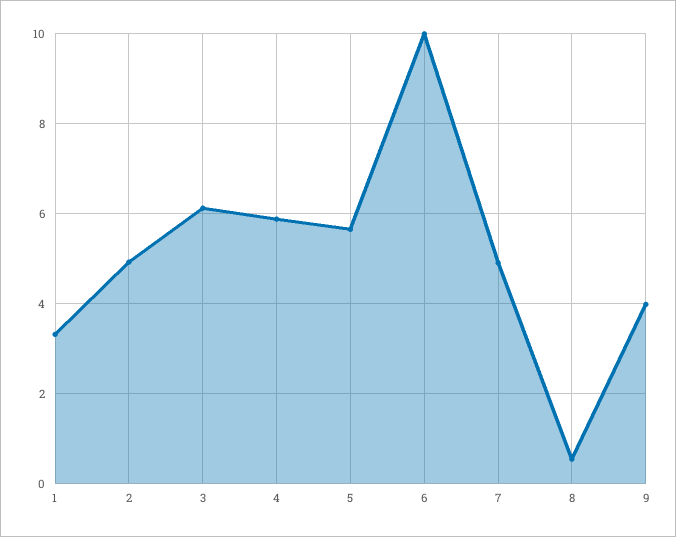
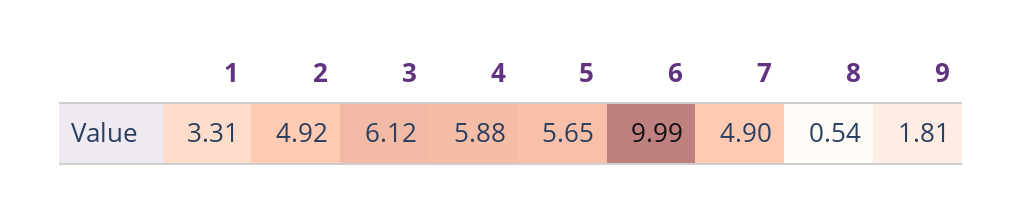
  {
    "1": 3.31,
    "2": 4.92,
    "3": 6.12,
    "4": 5.88,
    "5": 5.65,
    "6": 9.99,
    "7": 4.9,
    "8": 0.54,
-   "9": 4
+   "9": 1.81
  }

